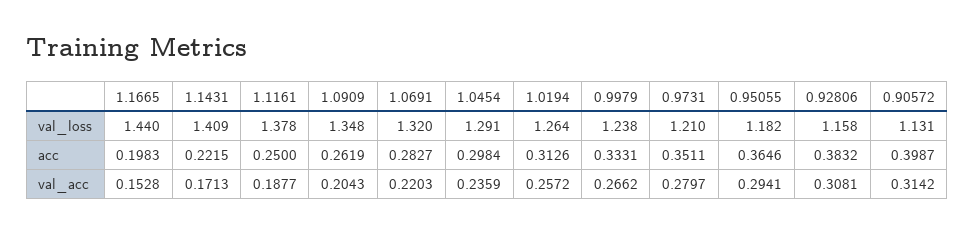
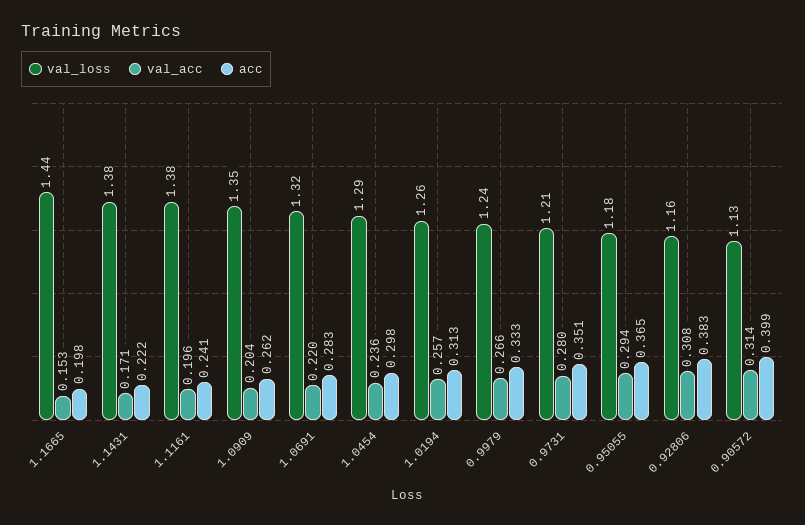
  {
    "val_loss": {
      "1.1665": 1.44,
-     "1.1431": 1.409,
+     "1.1431": 1.38,
      "1.1161": 1.378,
      "1.0909": 1.348,
      "1.0691": 1.32,
      "1.0454": 1.291,
      "1.0194": 1.264,
      "0.9979": 1.238,
      "0.9731": 1.21,
      "0.95055": 1.182,
      "0.92806": 1.158,
      "0.90572": 1.131
    },
    "acc": {
      "1.1665": 0.1983,
      "1.1431": 0.2215,
-     "1.1161": 0.25,
+     "1.1161": 0.241,
      "1.0909": 0.2619,
      "1.0691": 0.2827,
      "1.0454": 0.2984,
      "1.0194": 0.3126,
      "0.9979": 0.3331,
      "0.9731": 0.3511,
      "0.95055": 0.3646,
      "0.92806": 0.3832,
      "0.90572": 0.3987
    },
    "val_acc": {
      "1.1665": 0.1528,
      "1.1431": 0.1713,
-     "1.1161": 0.1877,
+     "1.1161": 0.196,
      "1.0909": 0.2043,
      "1.0691": 0.2203,
      "1.0454": 0.2359,
      "1.0194": 0.2572,
      "0.9979": 0.2662,
      "0.9731": 0.2797,
      "0.95055": 0.2941,
      "0.92806": 0.3081,
      "0.90572": 0.3142
    }
  }

